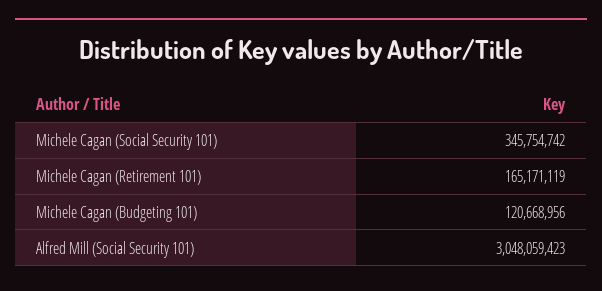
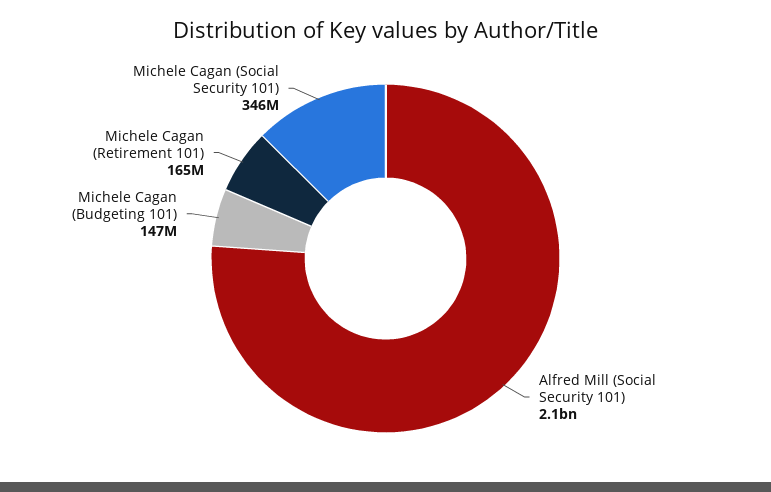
  {
    "Michele Cagan (Social Security 101)": 345754742,
    "Michele Cagan (Retirement 101)": 165171119,
-   "Michele Cagan (Budgeting 101)": 120668956,
+   "Michele Cagan (Budgeting 101)": 147000000,
-   "Alfred Mill (Social Security 101)": 3048059423
+   "Alfred Mill (Social Security 101)": 2100000000
  }

